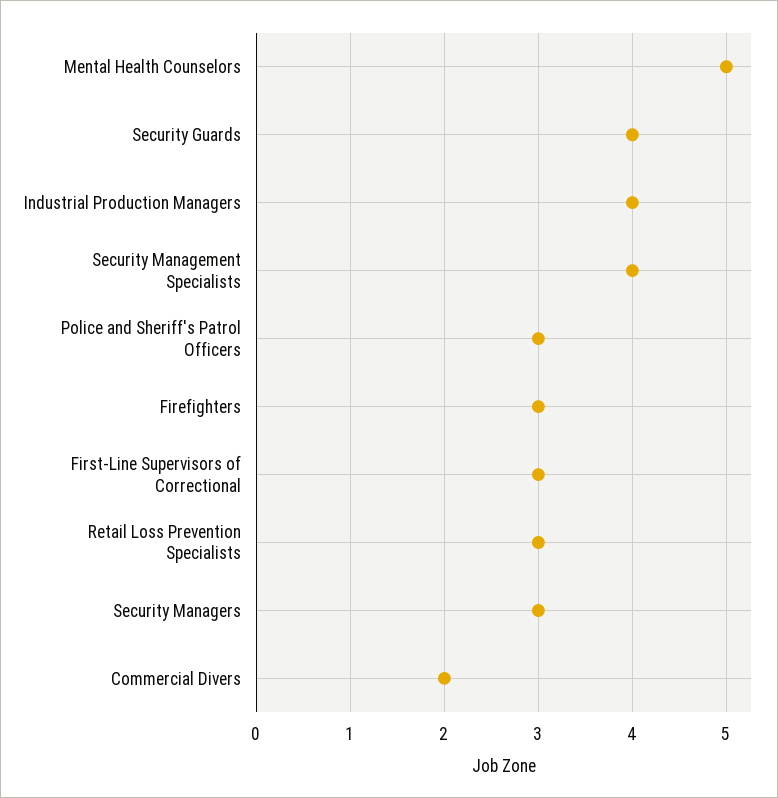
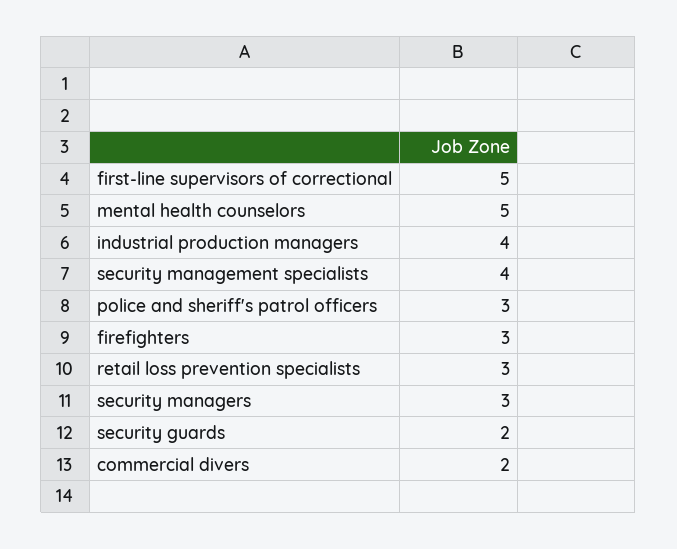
  {
    "Mental Health Counselors": 5,
-   "Security Guards": 4,
+   "Security Guards": 2,
    "Industrial Production Managers": 4,
    "Security Management Specialists": 4,
    "Police and Sheriff's Patrol Officers": 3,
    "Firefighters": 3,
-   "First-Line Supervisors of Correctional": 3,
+   "First-Line Supervisors of Correctional": 5,
    "Retail Loss Prevention Specialists": 3,
    "Security Managers": 3,
    "Commercial Divers": 2
  }

